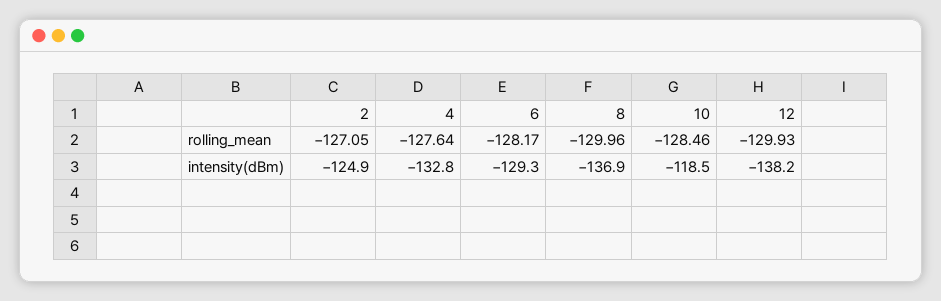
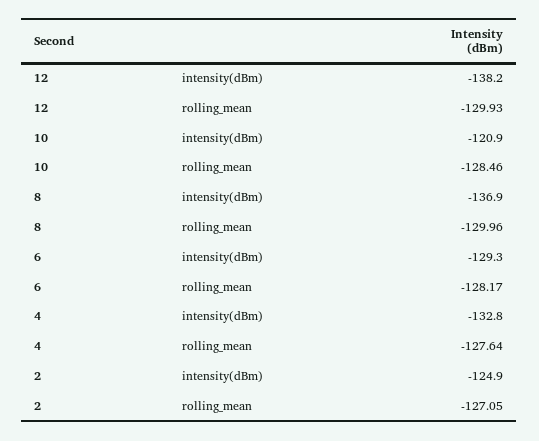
  {
    "2": {
      "rolling_mean": -127.05,
      "intensity(dBm)": -124.9
    },
    "4": {
      "rolling_mean": -127.64,
      "intensity(dBm)": -132.8
    },
    "6": {
      "rolling_mean": -128.17,
      "intensity(dBm)": -129.3
    },
    "8": {
      "rolling_mean": -129.96,
      "intensity(dBm)": -136.9
    },
    "10": {
      "rolling_mean": -128.46,
-     "intensity(dBm)": -118.5
+     "intensity(dBm)": -120.9
    },
    "12": {
      "rolling_mean": -129.93,
      "intensity(dBm)": -138.2
    }
  }

